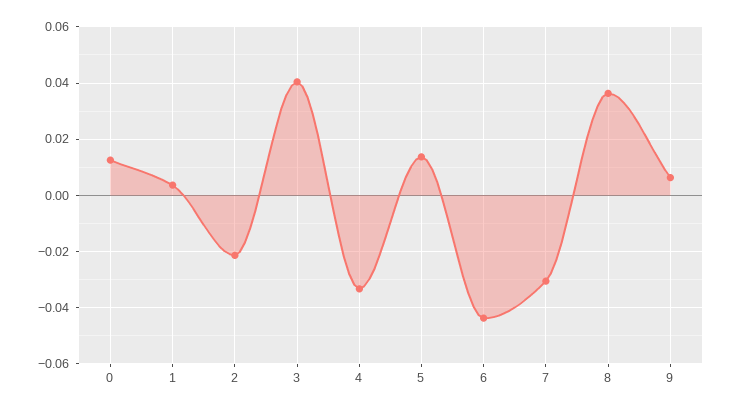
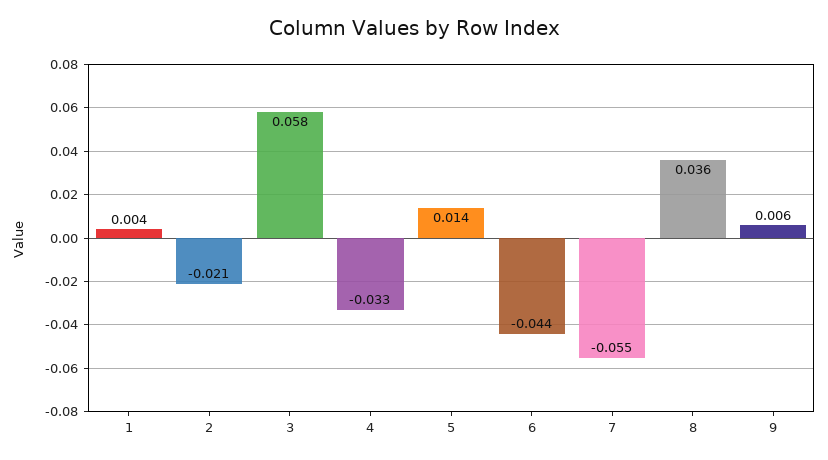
  {
-   "0": 0.0125,
    "1": 0.004,
    "2": -0.021,
-   "3": 0.04,
+   "3": 0.058,
    "4": -0.033,
    "5": 0.014,
    "6": -0.044,
-   "7": -0.03,
+   "7": -0.055,
    "8": 0.036,
    "9": 0.006
  }

